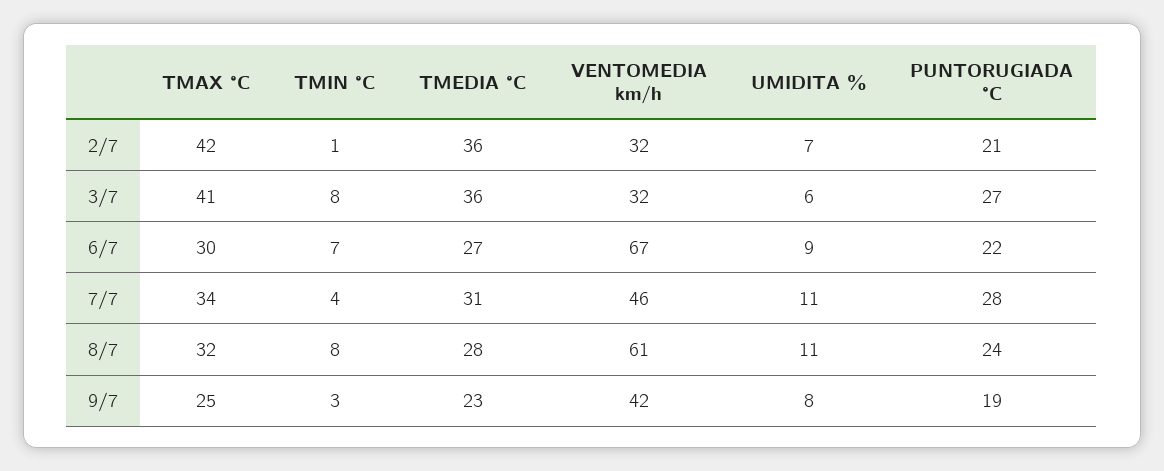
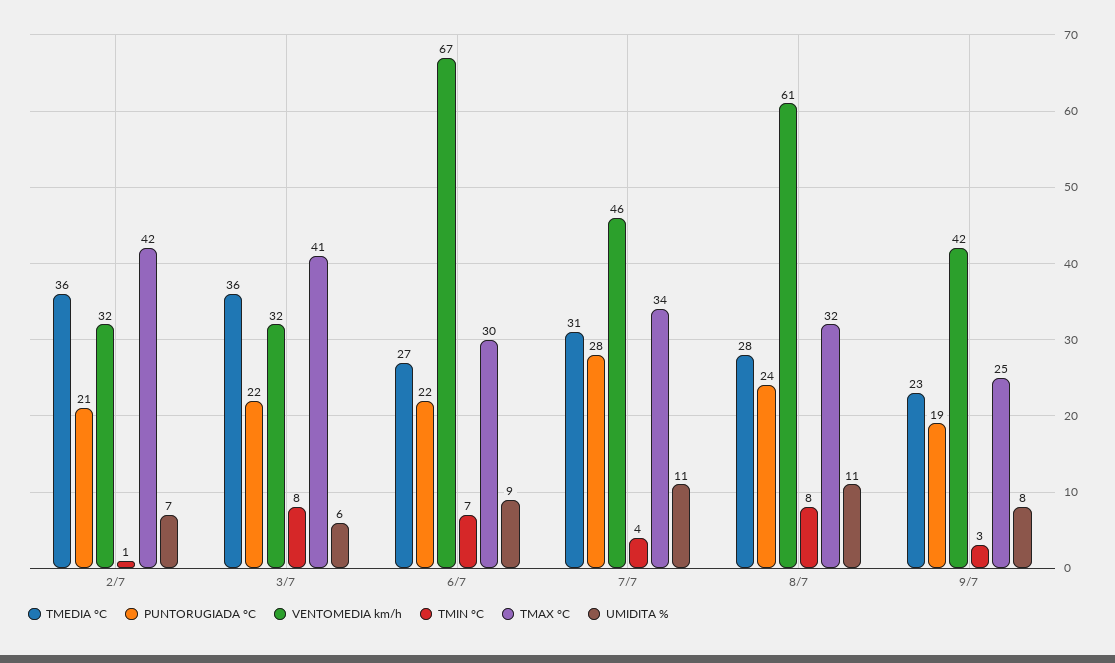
  {
    "TMAX °C": {
      "2/7": 42,
      "3/7": 41,
      "6/7": 30,
      "7/7": 34,
      "8/7": 32,
      "9/7": 25
    },
    "TMIN °C": {
      "2/7": 1,
      "3/7": 8,
      "6/7": 7,
      "7/7": 4,
      "8/7": 8,
      "9/7": 3
    },
    "TMEDIA °C": {
      "2/7": 36,
      "3/7": 36,
      "6/7": 27,
      "7/7": 31,
      "8/7": 28,
      "9/7": 23
    },
    "VENTOMEDIA km/h": {
      "2/7": 32,
      "3/7": 32,
      "6/7": 67,
      "7/7": 46,
      "8/7": 61,
      "9/7": 42
    },
    "UMIDITA %": {
      "2/7": 7,
      "3/7": 6,
      "6/7": 9,
      "7/7": 11,
      "8/7": 11,
      "9/7": 8
    },
    "PUNTORUGIADA °C": {
      "2/7": 21,
-     "3/7": 27,
+     "3/7": 22,
      "6/7": 22,
      "7/7": 28,
      "8/7": 24,
      "9/7": 19
    }
  }

